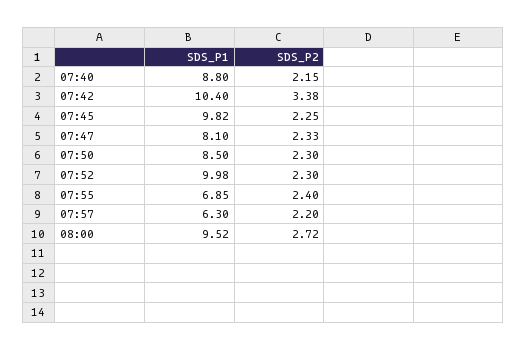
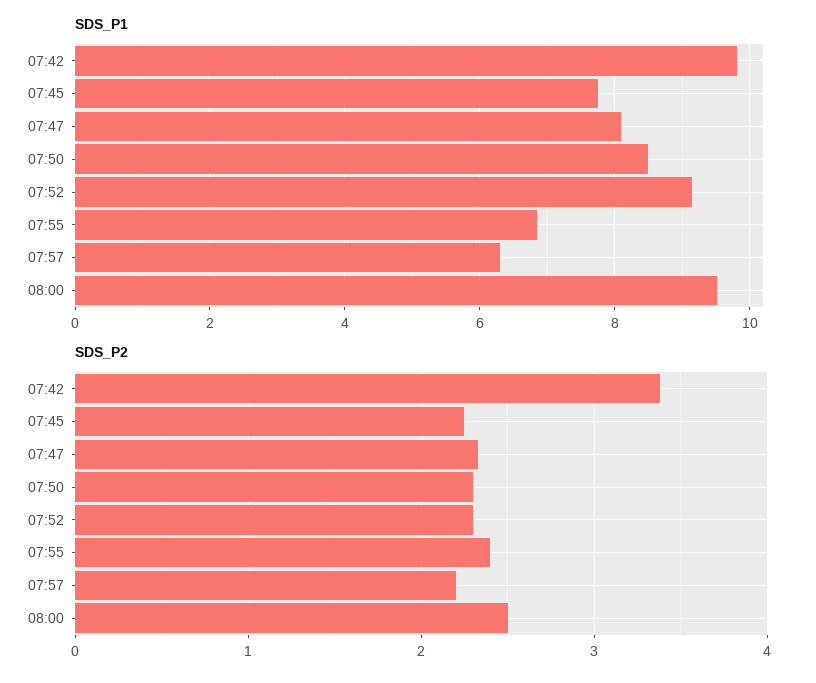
  {
    "SDS_P1": {
-     "07:40": 8.8,
-     "07:42": 10.4,
+     "07:42": 9.8,
-     "07:45": 9.82,
+     "07:45": 7.8,
      "07:47": 8.1,
      "07:50": 8.5,
-     "07:52": 9.98,
+     "07:52": 9.2,
      "07:55": 6.85,
      "07:57": 6.3,
      "08:00": 9.52
    },
    "SDS_P2": {
-     "07:40": 2.15,
      "07:42": 3.38,
      "07:45": 2.25,
      "07:47": 2.33,
      "07:50": 2.3,
      "07:52": 2.3,
      "07:55": 2.4,
      "07:57": 2.2,
-     "08:00": 2.72
+     "08:00": 2.5
    }
  }

